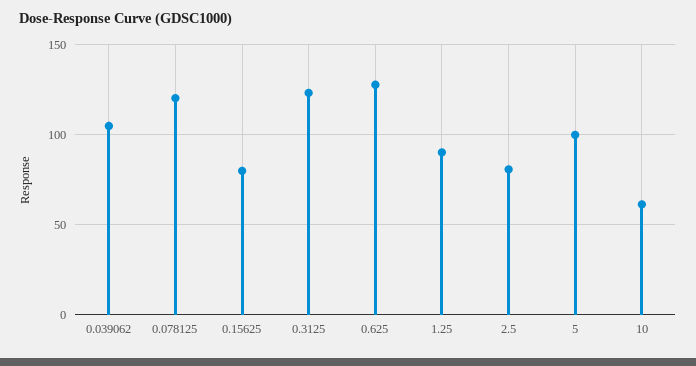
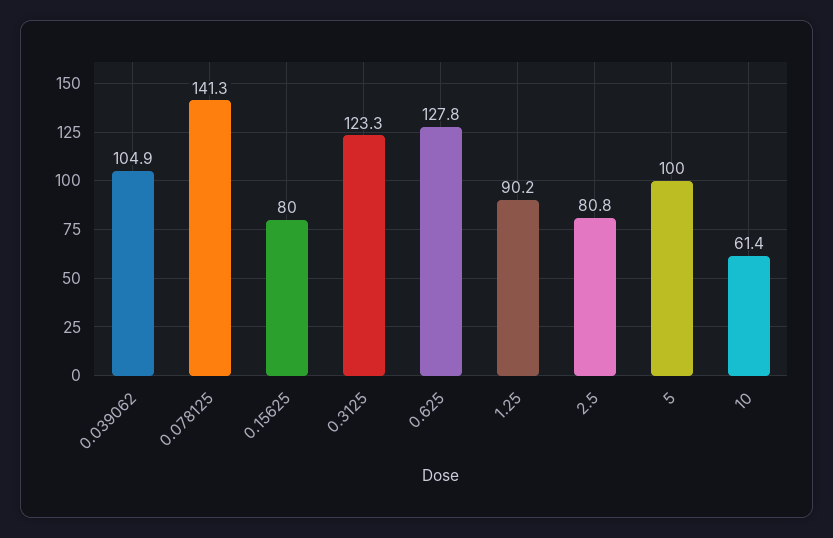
  {
    "0.039062": 104.9,
-   "0.078125": 120,
+   "0.078125": 141.3,
    "0.15625": 80,
    "0.3125": 123.3,
    "0.625": 127.8,
    "1.25": 90.2,
    "2.5": 80.8,
    "5": 100,
    "10": 61.4
  }

